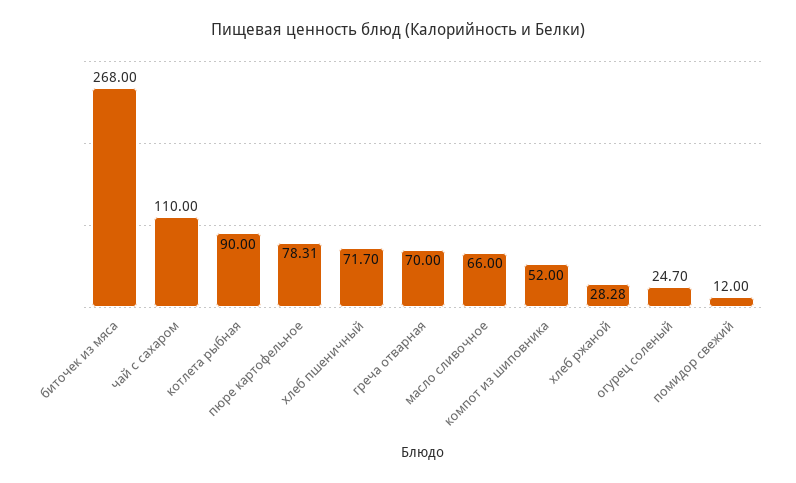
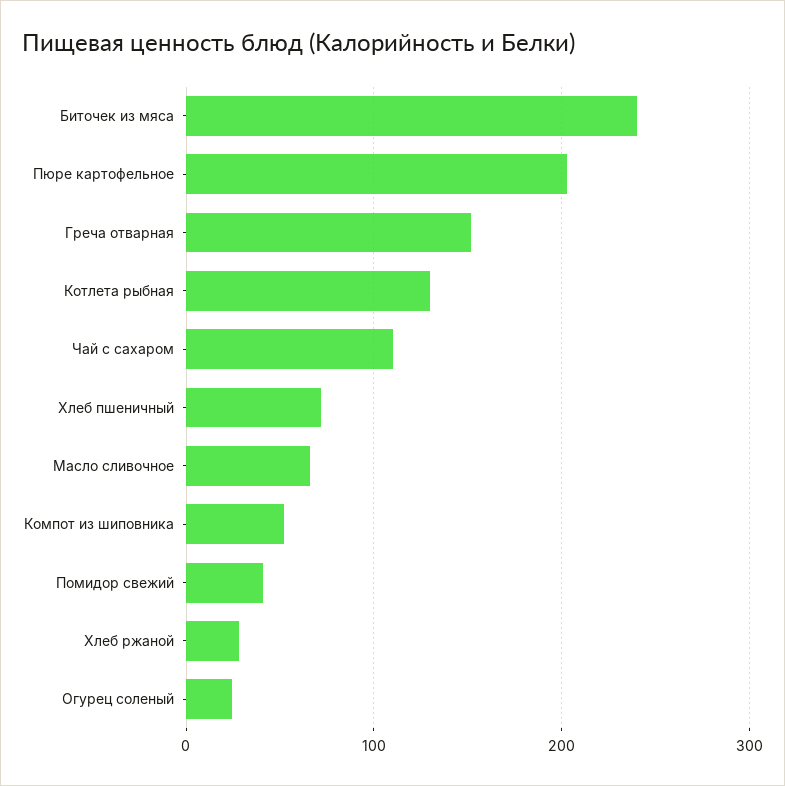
  {
-   "биточек из мяса": 268,
+   "биточек из мяса": 240,
    "чай с сахаром": 110,
-   "котлета рыбная": 90,
+   "котлета рыбная": 130,
-   "пюре картофельное": 78.31,
+   "пюре картофельное": 200,
    "хлеб пшеничный": 71.7,
-   "греча отварная": 70,
+   "греча отварная": 150,
    "масло сливочное": 66,
    "компот из шиповника": 52,
    "хлеб ржаной": 28.28,
    "огурец соленый": 24.7,
-   "помидор свежий": 12
+   "помидор свежий": 40
  }

